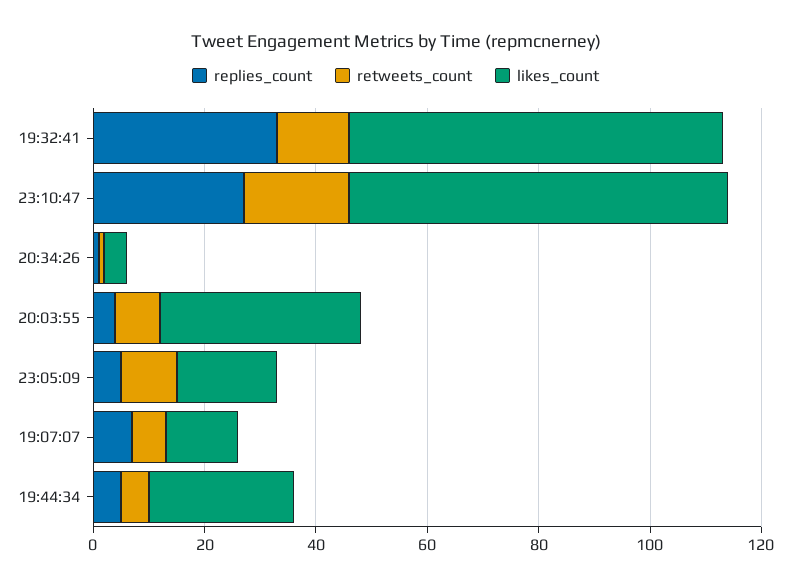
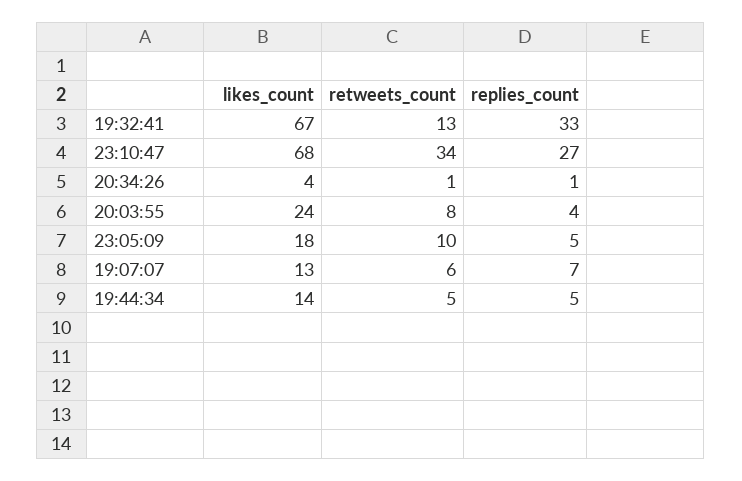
  {
    "replies_count": {
      "19:32:41": 33,
      "23:10:47": 27,
      "20:34:26": 1,
      "20:03:55": 4,
      "23:05:09": 5,
      "19:07:07": 7,
      "19:44:34": 5
    },
    "retweets_count": {
      "19:32:41": 13,
-     "23:10:47": 20,
+     "23:10:47": 34,
      "20:34:26": 1,
      "20:03:55": 8,
      "23:05:09": 10,
      "19:07:07": 6,
      "19:44:34": 5
    },
    "likes_count": {
      "19:32:41": 67,
      "23:10:47": 68,
      "20:34:26": 4,
-     "20:03:55": 35,
+     "20:03:55": 24,
      "23:05:09": 18,
      "19:07:07": 13,
-     "19:44:34": 25
+     "19:44:34": 14
    }
  }

